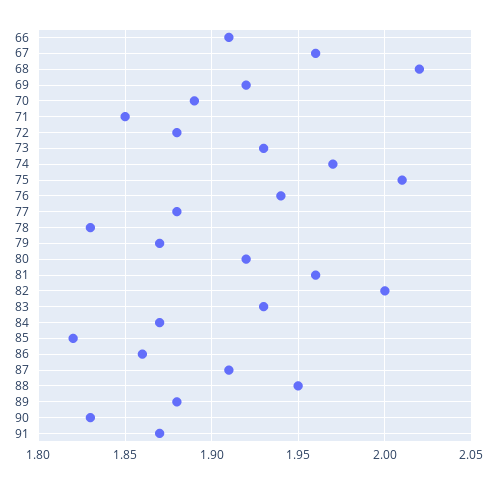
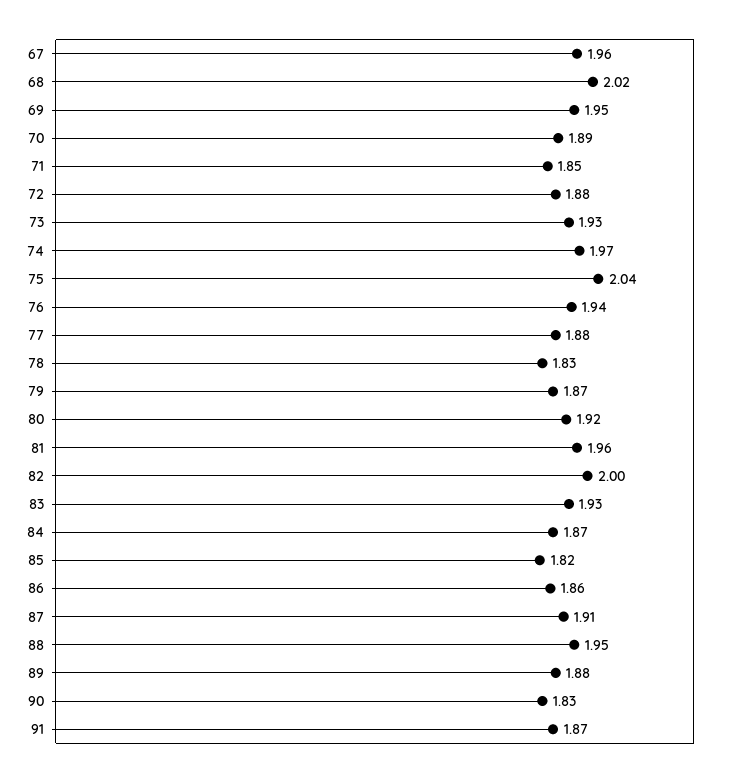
  {
-   "66": 1.91,
    "67": 1.96,
    "68": 2.02,
-   "69": 1.92,
+   "69": 1.95,
    "70": 1.89,
    "71": 1.85,
    "72": 1.88,
    "73": 1.93,
    "74": 1.97,
-   "75": 2.01,
+   "75": 2.04,
    "76": 1.94,
    "77": 1.88,
    "78": 1.83,
    "79": 1.87,
    "80": 1.92,
    "81": 1.96,
    "82": 2,
    "83": 1.93,
    "84": 1.87,
    "85": 1.82,
    "86": 1.86,
    "87": 1.91,
    "88": 1.95,
    "89": 1.88,
    "90": 1.83,
    "91": 1.87
  }

